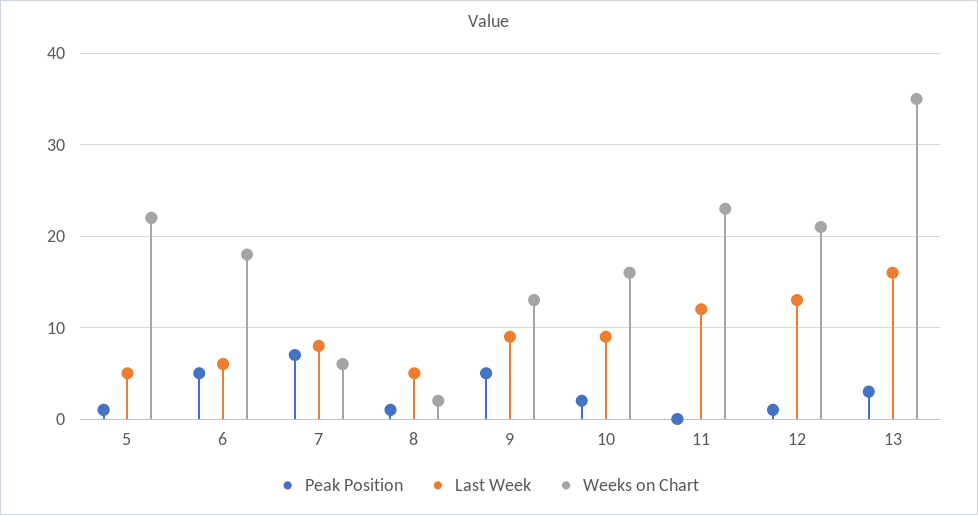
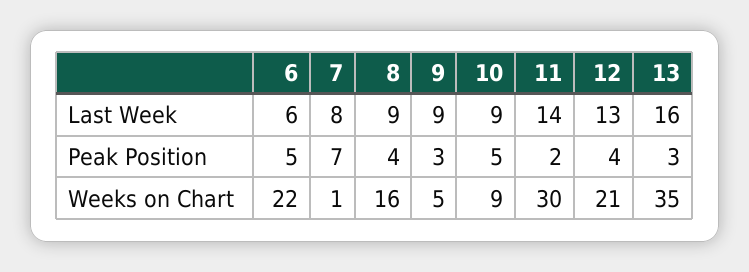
  {
    "Peak Position": {
-     "5": 1,
      "6": 5,
      "7": 7,
-     "8": 1,
+     "8": 4,
-     "9": 5,
+     "9": 3,
-     "10": 2,
+     "10": 5,
-     "11": 0,
+     "11": 2,
-     "12": 1,
+     "12": 4,
      "13": 3
    },
    "Last Week": {
-     "5": 5,
      "6": 6,
      "7": 8,
-     "8": 5,
+     "8": 9,
      "9": 9,
      "10": 9,
-     "11": 12,
+     "11": 14,
      "12": 13,
      "13": 16
    },
    "Weeks on Chart": {
-     "5": 22,
-     "6": 18,
+     "6": 22,
-     "7": 6,
+     "7": 1,
-     "8": 2,
+     "8": 16,
-     "9": 13,
+     "9": 5,
-     "10": 16,
+     "10": 9,
-     "11": 23,
+     "11": 30,
      "12": 21,
      "13": 35
    }
  }

